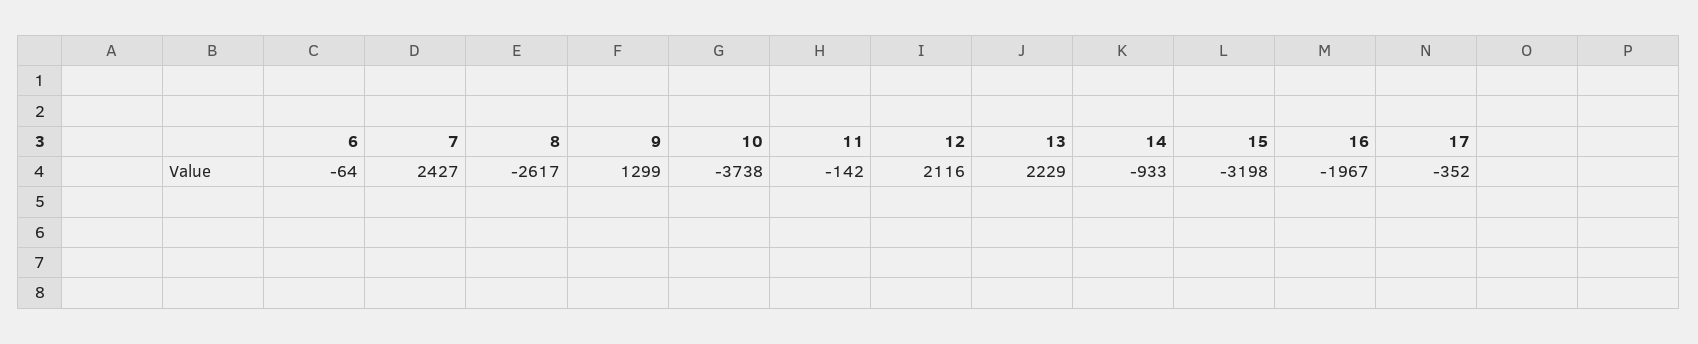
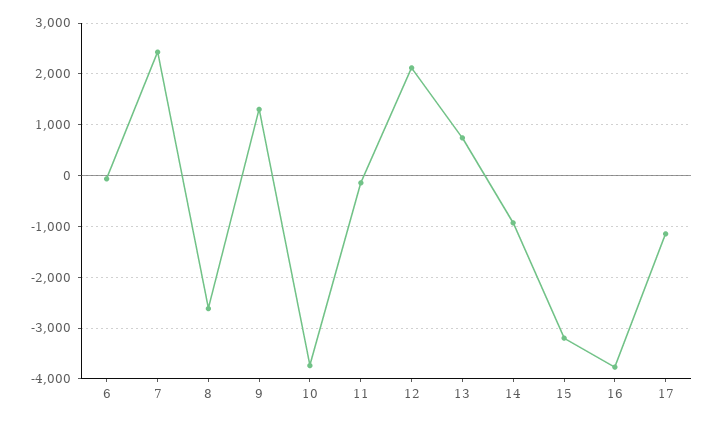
  {
    "6": -64,
    "7": 2427,
    "8": -2617,
    "9": 1299,
    "10": -3738,
    "11": -142,
    "12": 2116,
-   "13": 2229,
+   "13": 800,
    "14": -933,
    "15": -3198,
-   "16": -1967,
+   "16": -3800,
-   "17": -352
+   "17": -1200
  }

